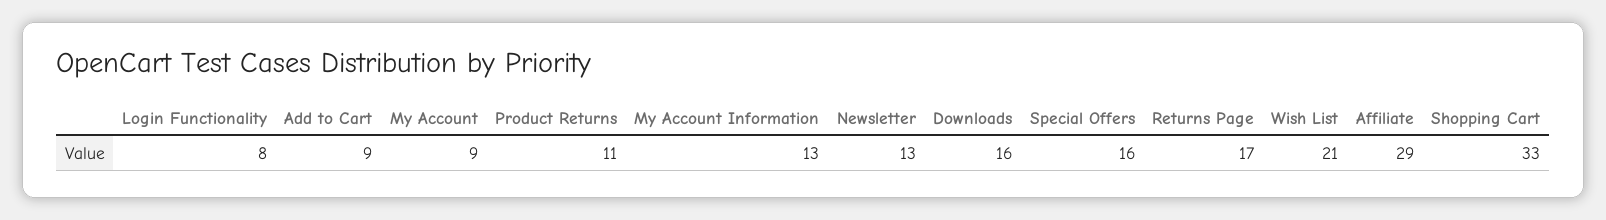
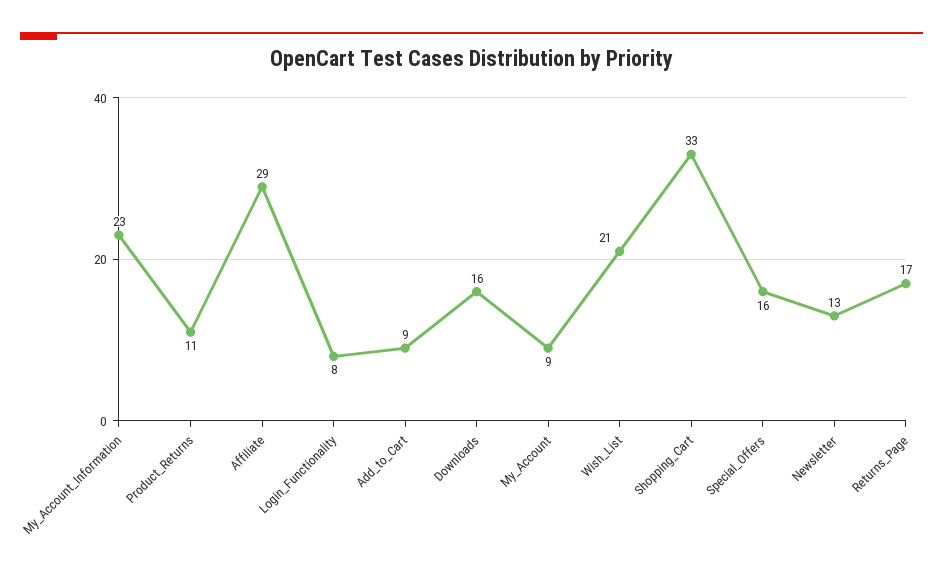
  {
    "Login Functionality": 8,
    "Add to Cart": 9,
    "My Account": 9,
    "Product Returns": 11,
-   "My Account Information": 13,
+   "My Account Information": 23,
    "Newsletter": 13,
    "Downloads": 16,
    "Special Offers": 16,
    "Returns Page": 17,
    "Wish List": 21,
    "Affiliate": 29,
    "Shopping Cart": 33
  }

